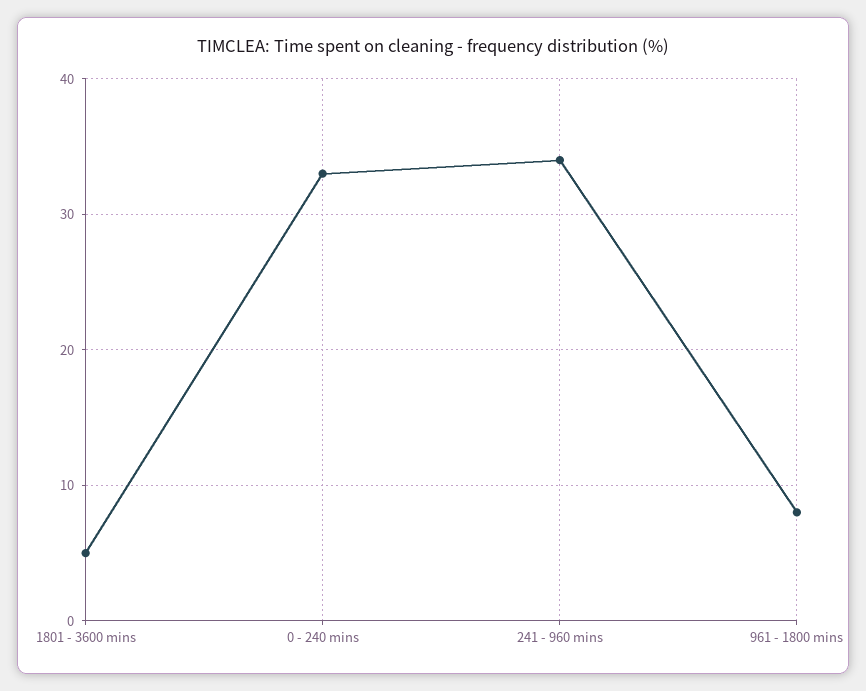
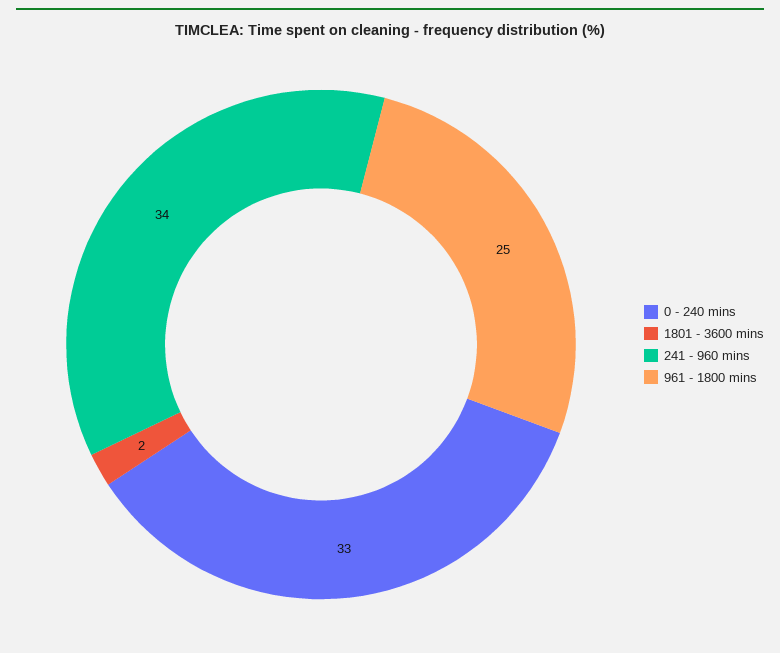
  {
-   "1801 - 3600 mins": 5,
+   "1801 - 3600 mins": 2,
    "0 - 240 mins": 33,
    "241 - 960 mins": 34,
-   "961 - 1800 mins": 8
+   "961 - 1800 mins": 25
  }

